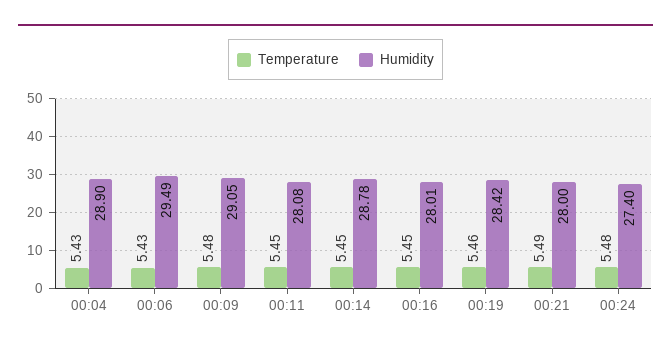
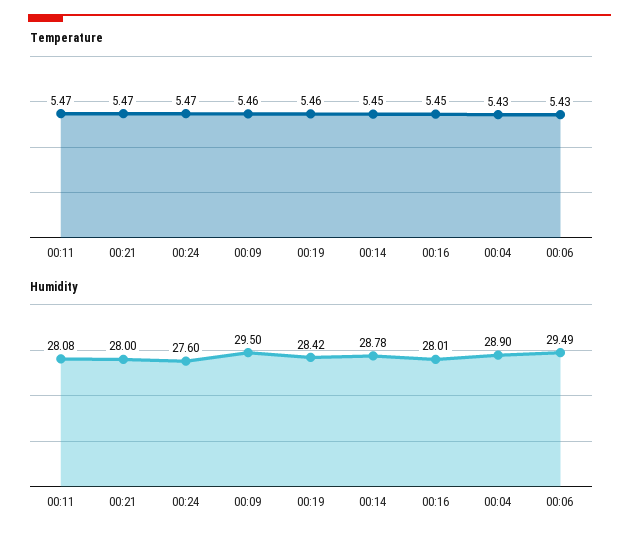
  {
    "Temperature": {
      "00:04": 5.43,
      "00:06": 5.43,
-     "00:09": 5.48,
+     "00:09": 5.46,
-     "00:11": 5.45,
+     "00:11": 5.47,
      "00:14": 5.45,
      "00:16": 5.45,
      "00:19": 5.46,
-     "00:21": 5.49,
+     "00:21": 5.47,
-     "00:24": 5.48
+     "00:24": 5.47
    },
    "Humidity": {
      "00:04": 28.9,
      "00:06": 29.49,
-     "00:09": 29.05,
+     "00:09": 29.5,
      "00:11": 28.08,
      "00:14": 28.78,
      "00:16": 28.01,
      "00:19": 28.42,
      "00:21": 28,
-     "00:24": 27.4
+     "00:24": 27.6
    }
  }

